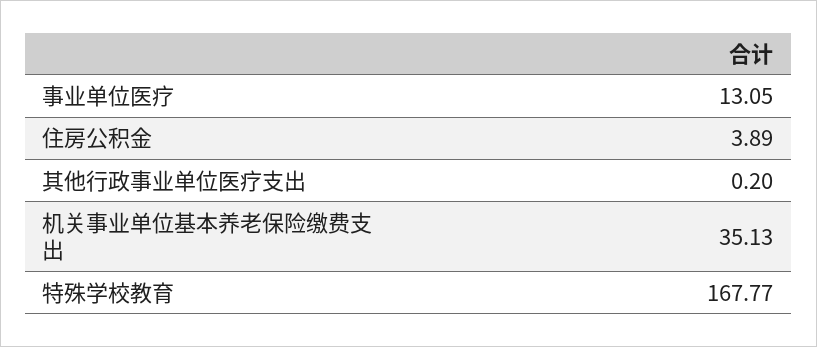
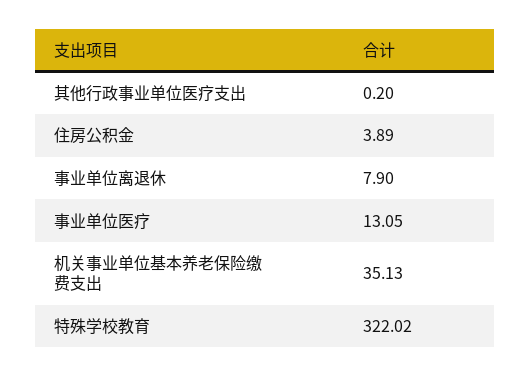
  {
    "事业单位医疗": 13.05,
    "住房公积金": 3.89,
    "其他行政事业单位医疗支出": 0.2,
    "机关事业单位基本养老保险缴费支出": 35.13,
-   "特殊学校教育": 167.77
+   "特殊学校教育": 322.02,
+   "事业单位离退休": 7.9
  }

